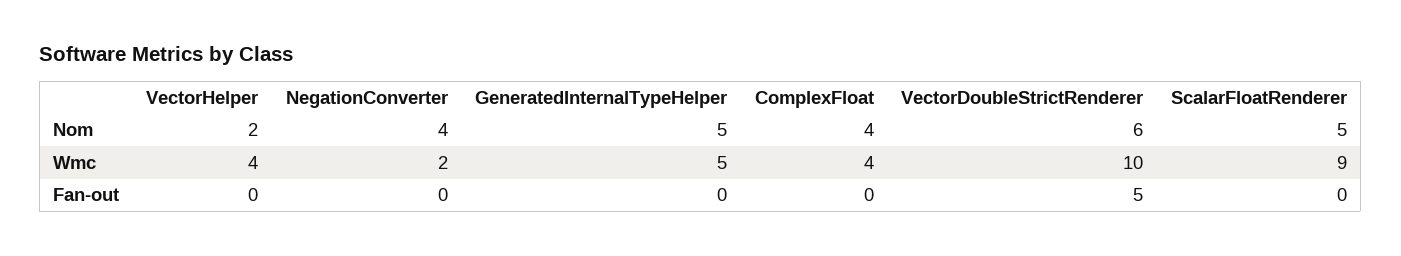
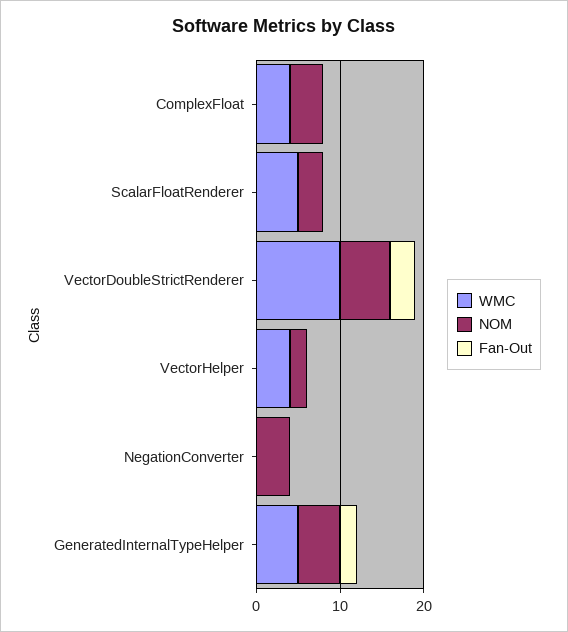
  {
    "Nom": {
      "VectorHelper": 2,
      "NegationConverter": 4,
      "GeneratedInternalTypeHelper": 5,
      "ComplexFloat": 4,
      "VectorDoubleStrictRenderer": 6,
-     "ScalarFloatRenderer": 5
+     "ScalarFloatRenderer": 3
    },
    "Wmc": {
      "VectorHelper": 4,
-     "NegationConverter": 2,
+     "NegationConverter": 0,
      "GeneratedInternalTypeHelper": 5,
      "ComplexFloat": 4,
      "VectorDoubleStrictRenderer": 10,
-     "ScalarFloatRenderer": 9
+     "ScalarFloatRenderer": 5
    },
    "Fan-out": {
      "VectorHelper": 0,
      "NegationConverter": 0,
-     "GeneratedInternalTypeHelper": 0,
+     "GeneratedInternalTypeHelper": 2,
      "ComplexFloat": 0,
-     "VectorDoubleStrictRenderer": 5,
+     "VectorDoubleStrictRenderer": 3,
      "ScalarFloatRenderer": 0
    }
  }

